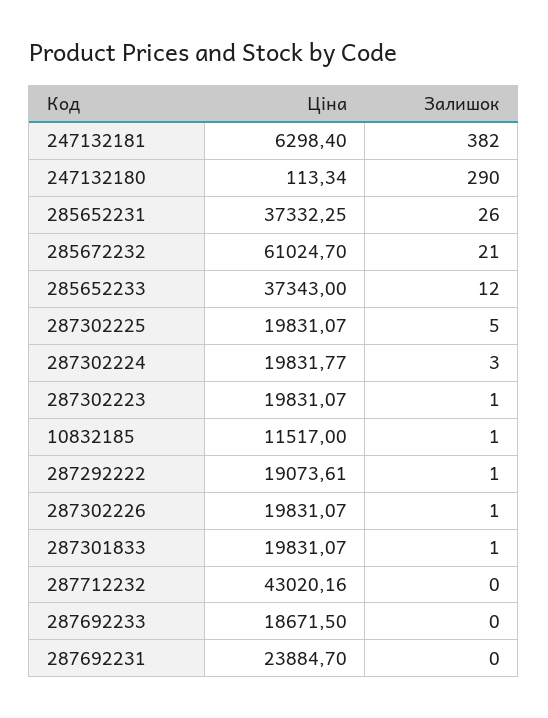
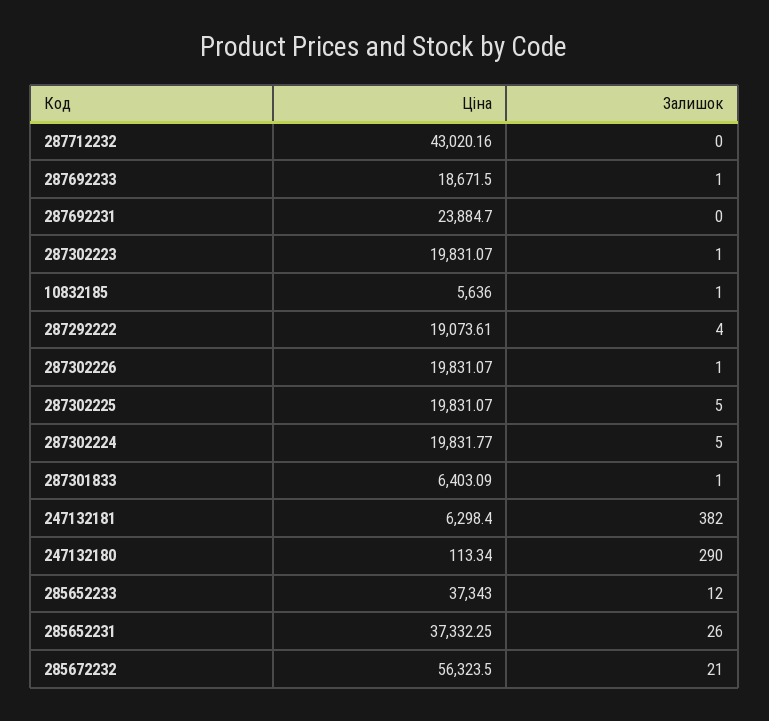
  {
    "Ціна": {
      "247132181": 6298.4,
      "247132180": 113.34,
      "285652231": 37332.25,
-     "285672232": 61024.7,
+     "285672232": 56323.5,
      "285652233": 37343,
      "287302225": 19831.07,
      "287302224": 19831.77,
      "287302223": 19831.07,
-     "10832185": 11517,
+     "10832185": 5636,
      "287292222": 19073.61,
      "287302226": 19831.07,
-     "287301833": 19831.07,
+     "287301833": 6403.09,
      "287712232": 43020.16,
      "287692233": 18671.5,
      "287692231": 23884.7
    },
    "Залишок": {
      "247132181": 382,
      "247132180": 290,
      "285652231": 26,
      "285672232": 21,
      "285652233": 12,
      "287302225": 5,
-     "287302224": 3,
+     "287302224": 5,
      "287302223": 1,
      "10832185": 1,
-     "287292222": 1,
+     "287292222": 4,
      "287302226": 1,
      "287301833": 1,
      "287712232": 0,
-     "287692233": 0,
+     "287692233": 1,
      "287692231": 0
    }
  }

